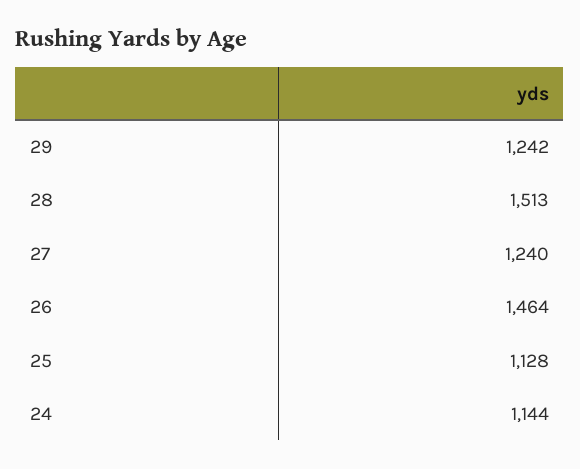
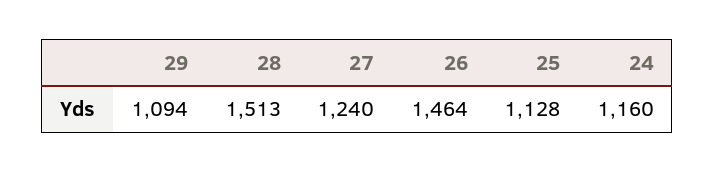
  {
-   "29": 1242,
+   "29": 1094,
    "28": 1513,
    "27": 1240,
    "26": 1464,
    "25": 1128,
-   "24": 1144
+   "24": 1160
  }

